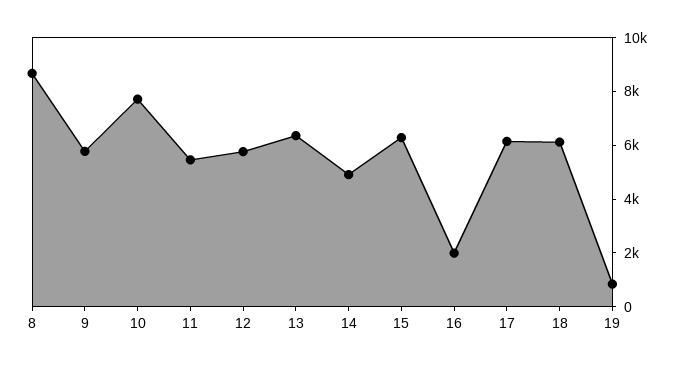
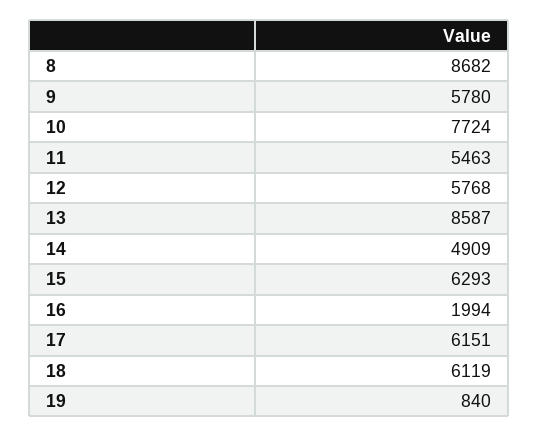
  {
    "8": 8682,
    "9": 5780,
    "10": 7724,
    "11": 5463,
    "12": 5768,
-   "13": 6500,
+   "13": 8587,
    "14": 4909,
    "15": 6293,
    "16": 1994,
    "17": 6151,
    "18": 6119,
    "19": 840
  }

